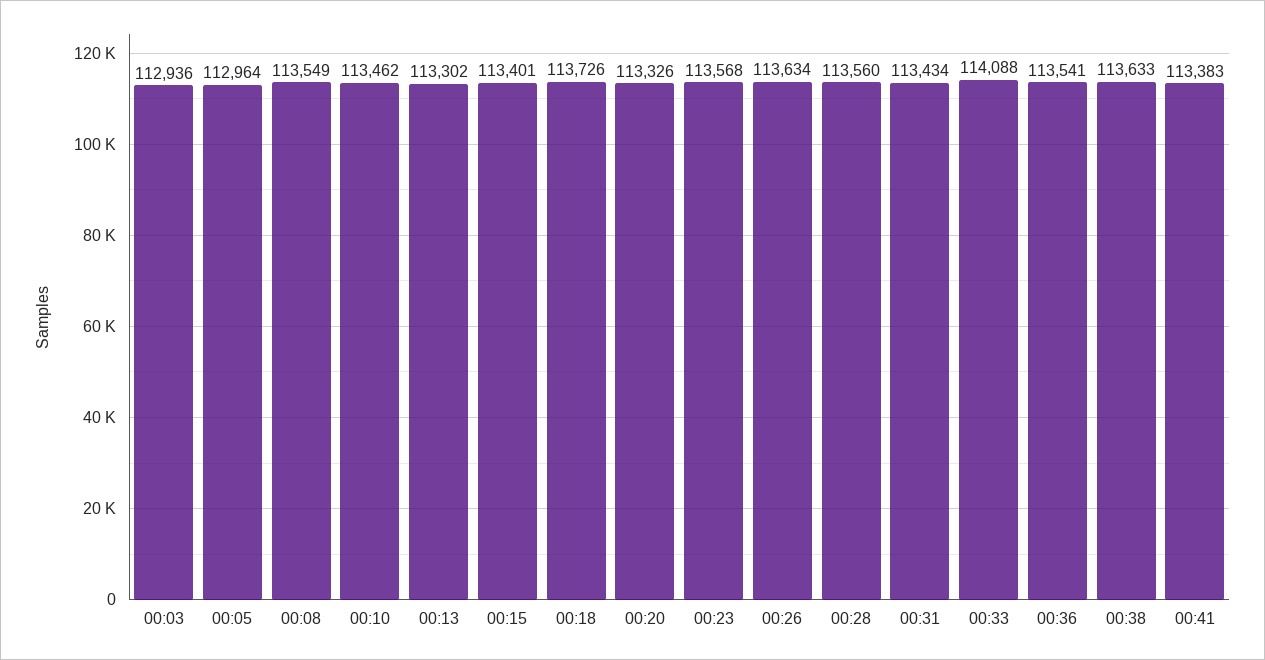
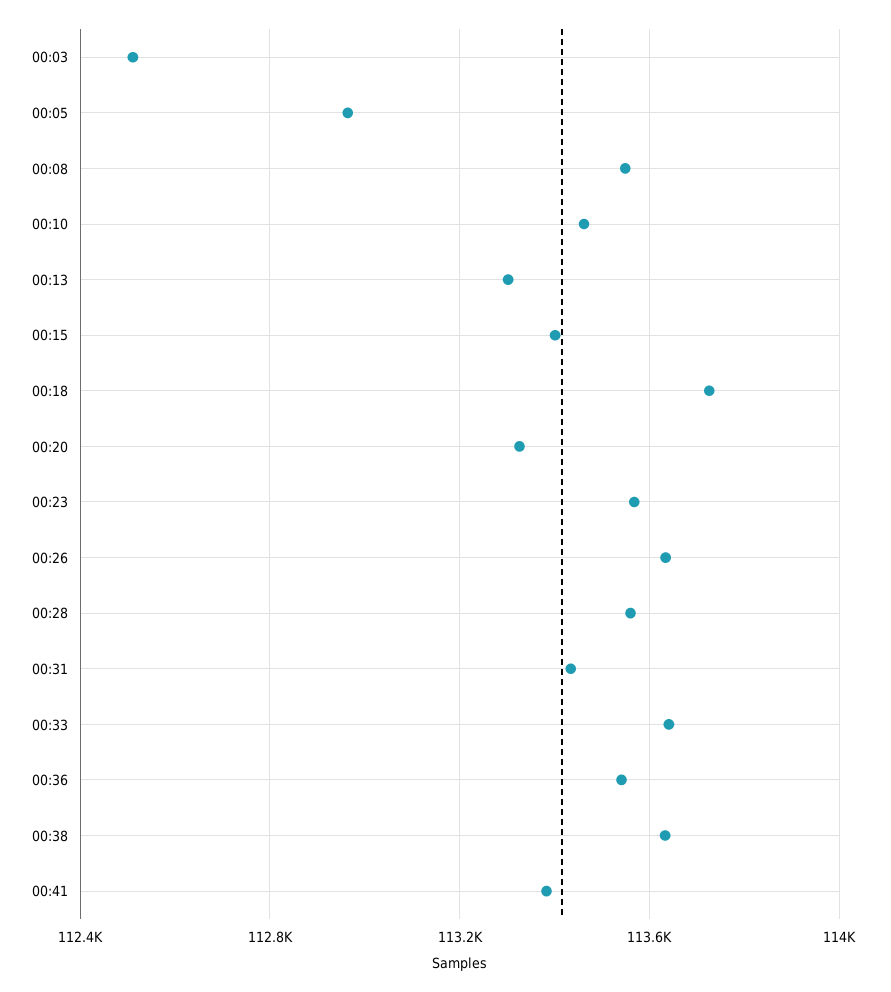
  {
-   "00:03": 112936,
+   "00:03": 112500,
    "00:05": 112964,
    "00:08": 113549,
    "00:10": 113462,
    "00:13": 113302,
    "00:15": 113401,
    "00:18": 113726,
    "00:20": 113326,
    "00:23": 113568,
    "00:26": 113634,
    "00:28": 113560,
    "00:31": 113434,
-   "00:33": 114088,
+   "00:33": 113650,
    "00:36": 113541,
    "00:38": 113633,
    "00:41": 113383
  }

